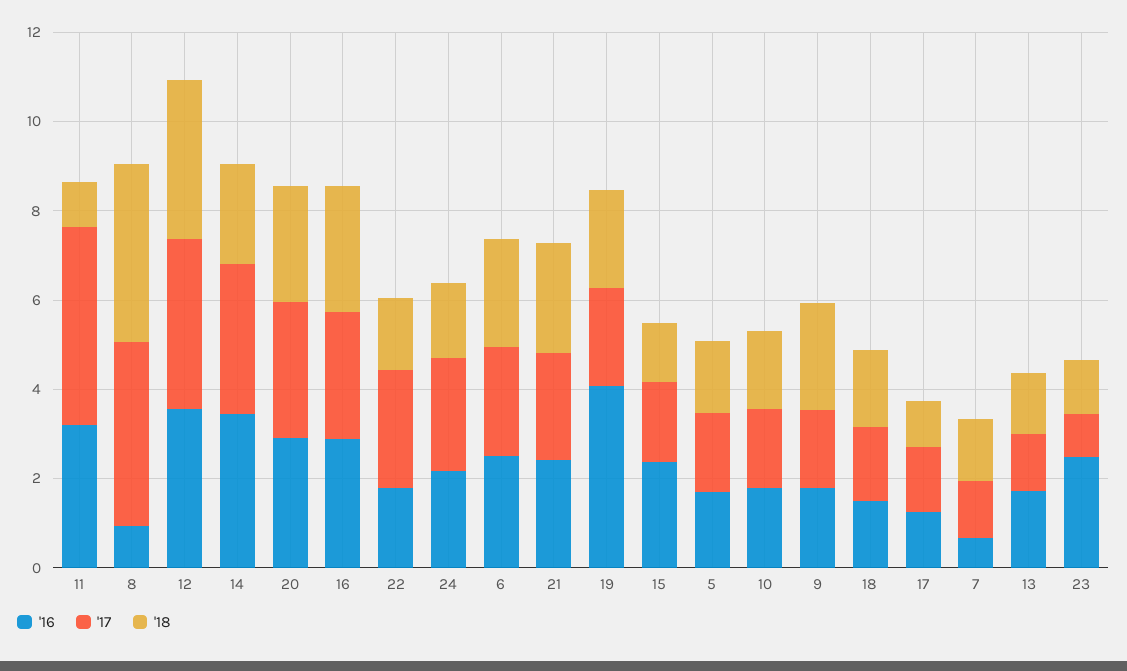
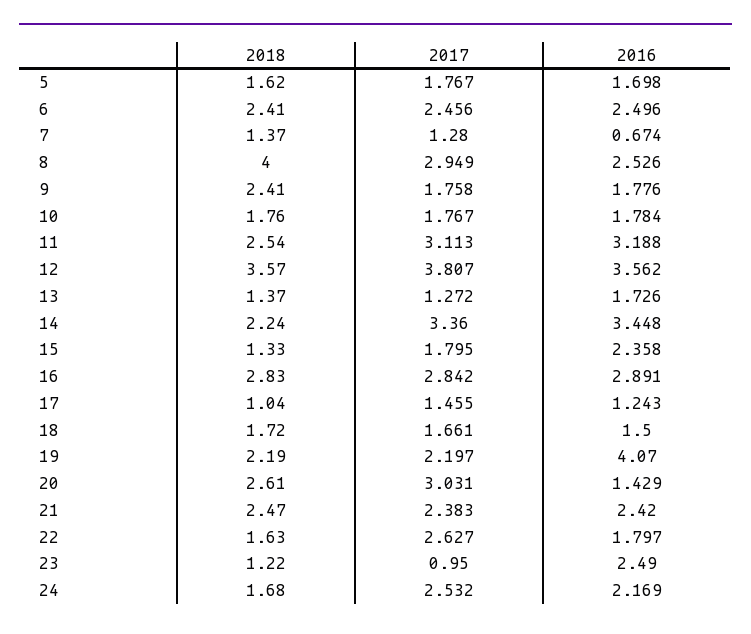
  {
    "'16": {
      "11": 3.188,
-     "8": 1,
+     "8": 2.526,
      "12": 3.562,
      "14": 3.448,
-     "20": 3,
+     "20": 1.429,
      "16": 2.891,
      "22": 1.797,
      "24": 2.169,
      "6": 2.496,
      "21": 2.42,
      "19": 4.07,
      "15": 2.358,
      "5": 1.698,
      "10": 1.784,
      "9": 1.776,
      "18": 1.5,
      "17": 1.243,
      "7": 0.674,
      "13": 1.726,
      "23": 2.49
    },
    "'17": {
-     "11": 4.5,
+     "11": 3.113,
-     "8": 4,
+     "8": 2.949,
      "12": 3.807,
      "14": 3.36,
      "20": 3.031,
      "16": 2.842,
      "22": 2.627,
      "24": 2.532,
      "6": 2.456,
      "21": 2.383,
      "19": 2.197,
      "15": 1.795,
      "5": 1.767,
      "10": 1.767,
      "9": 1.758,
      "18": 1.661,
      "17": 1.455,
      "7": 1.28,
      "13": 1.272,
      "23": 0.95
    },
    "'18": {
-     "11": 1,
+     "11": 2.54,
      "8": 4,
      "12": 3.57,
      "14": 2.24,
      "20": 2.61,
      "16": 2.83,
      "22": 1.63,
      "24": 1.68,
      "6": 2.41,
      "21": 2.47,
      "19": 2.19,
      "15": 1.33,
      "5": 1.62,
      "10": 1.76,
      "9": 2.41,
      "18": 1.72,
      "17": 1.04,
      "7": 1.37,
      "13": 1.37,
      "23": 1.22
    }
  }

